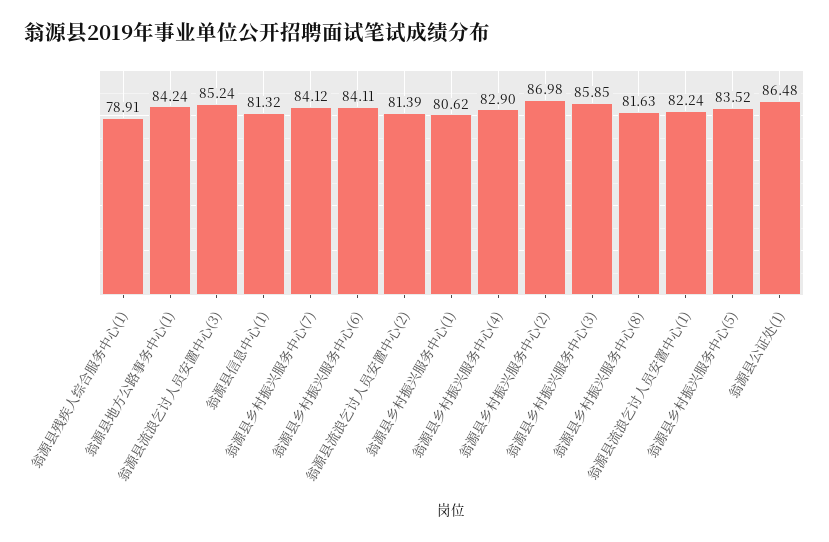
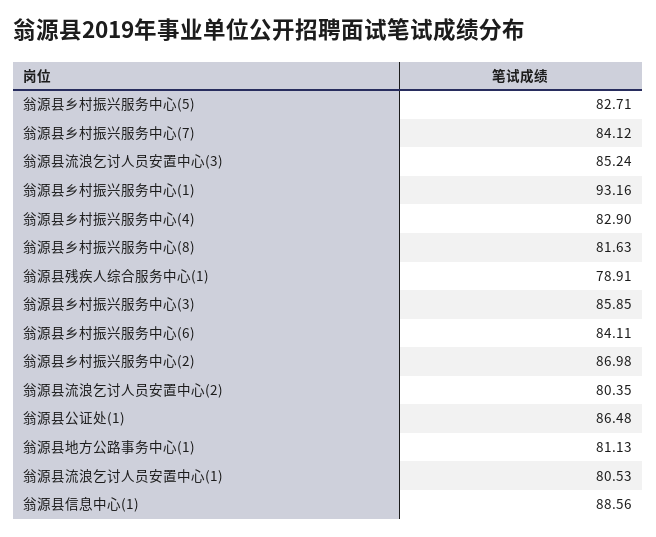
  {
    "翁源县残疾人综合服务中心(1)": 78.91,
-   "翁源县地方公路事务中心(1)": 84.24,
+   "翁源县地方公路事务中心(1)": 81.13,
    "翁源县流浪乞讨人员安置中心(3)": 85.24,
-   "翁源县信息中心(1)": 81.32,
+   "翁源县信息中心(1)": 88.56,
    "翁源县乡村振兴服务中心(7)": 84.12,
    "翁源县乡村振兴服务中心(6)": 84.11,
-   "翁源县流浪乞讨人员安置中心(2)": 81.39,
+   "翁源县流浪乞讨人员安置中心(2)": 80.35,
-   "翁源县乡村振兴服务中心(1)": 80.62,
+   "翁源县乡村振兴服务中心(1)": 93.16,
    "翁源县乡村振兴服务中心(4)": 82.9,
    "翁源县乡村振兴服务中心(2)": 86.98,
    "翁源县乡村振兴服务中心(3)": 85.85,
    "翁源县乡村振兴服务中心(8)": 81.63,
-   "翁源县流浪乞讨人员安置中心(1)": 82.24,
+   "翁源县流浪乞讨人员安置中心(1)": 80.53,
-   "翁源县乡村振兴服务中心(5)": 83.52,
+   "翁源县乡村振兴服务中心(5)": 82.71,
    "翁源县公证处(1)": 86.48
  }

